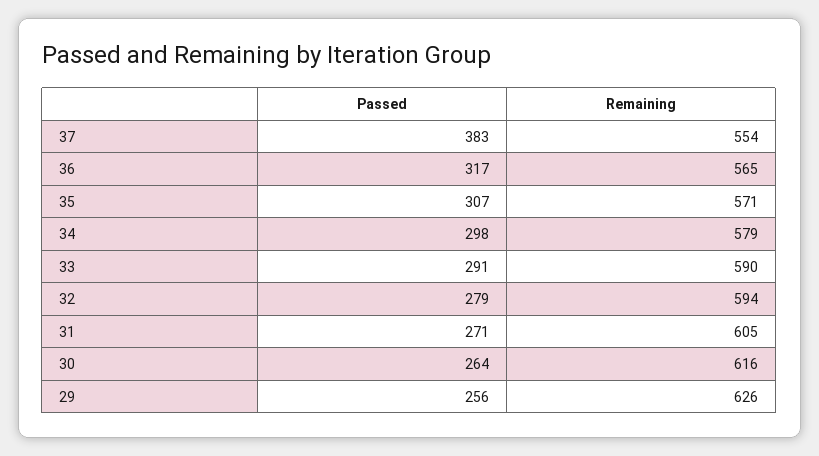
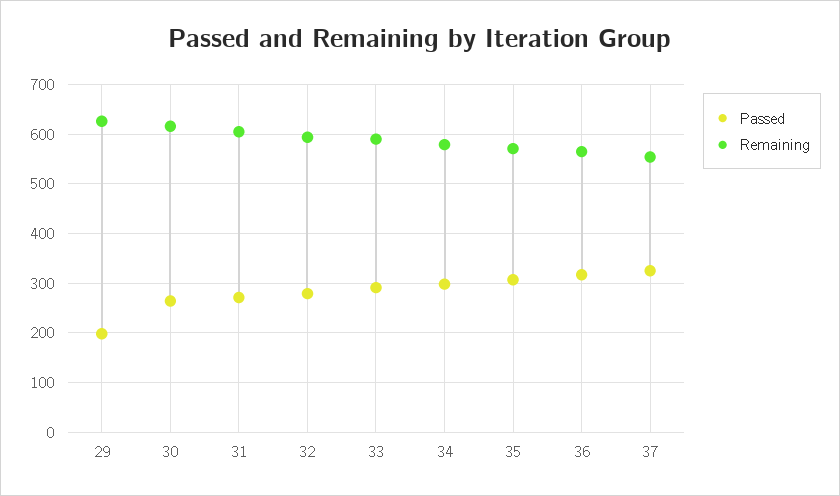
  {
    "Passed": {
-     "37": 383,
+     "37": 320,
      "36": 317,
      "35": 307,
      "34": 298,
      "33": 291,
      "32": 279,
      "31": 271,
      "30": 264,
-     "29": 256
+     "29": 200
    },
    "Remaining": {
      "37": 554,
      "36": 565,
      "35": 571,
      "34": 579,
      "33": 590,
      "32": 594,
      "31": 605,
      "30": 616,
      "29": 626
    }
  }

